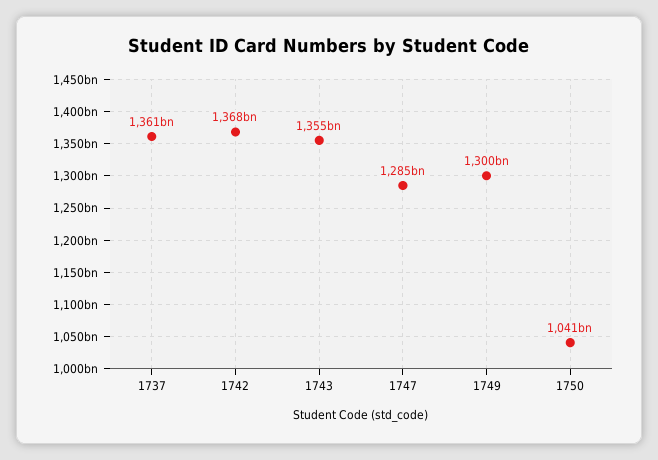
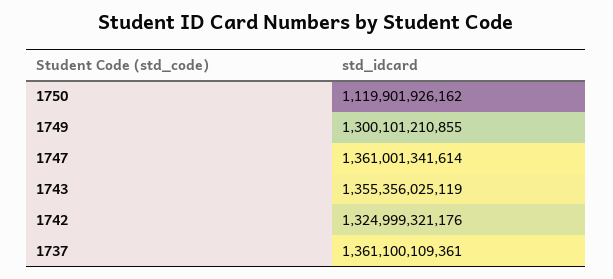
  {
    "1737": 1361100109361,
-   "1742": 1368000000000,
+   "1742": 1324999321176,
    "1743": 1355356025119,
-   "1747": 1285000000000,
+   "1747": 1361001341614,
    "1749": 1300101210855,
-   "1750": 1041000000000
+   "1750": 1119901926162
  }

